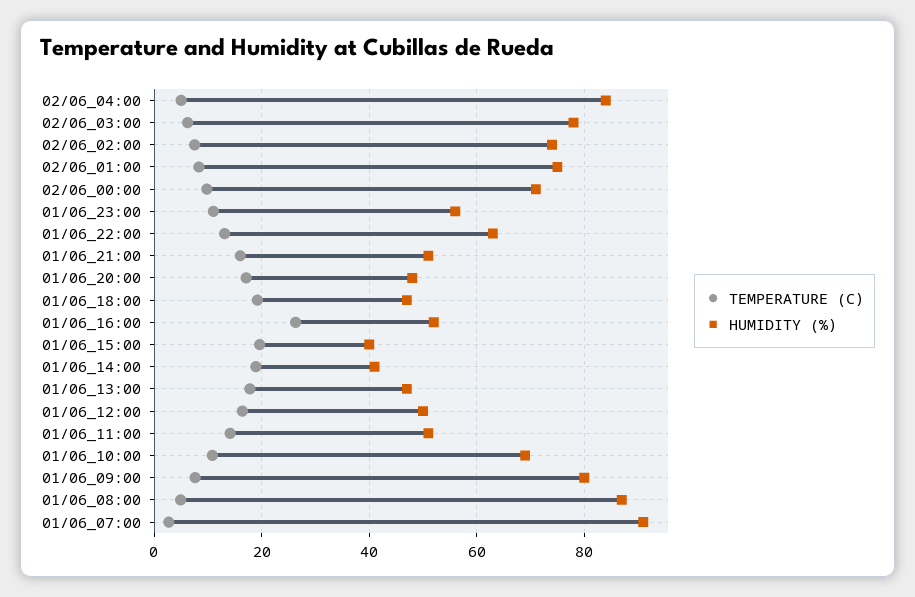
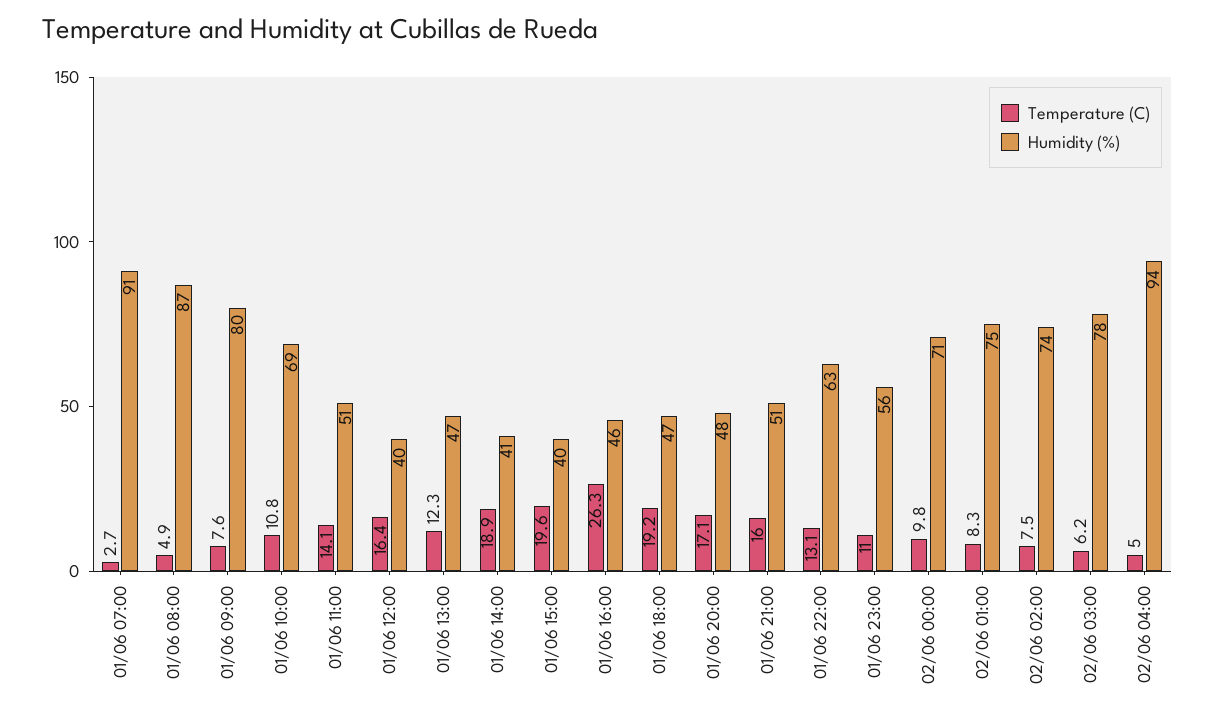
  {
    "TEMPERATURE (C)": {
      "02/06_04:00": 5,
      "02/06_03:00": 6.2,
      "02/06_02:00": 7.5,
      "02/06_01:00": 8.3,
      "02/06_00:00": 9.8,
      "01/06_23:00": 11,
      "01/06_22:00": 13.1,
      "01/06_21:00": 16,
      "01/06_20:00": 17.1,
      "01/06_18:00": 19.2,
      "01/06_16:00": 26.3,
      "01/06_15:00": 19.6,
      "01/06_14:00": 18.9,
-     "01/06_13:00": 18,
+     "01/06_13:00": 12.3,
      "01/06_12:00": 16.4,
      "01/06_11:00": 14.1,
      "01/06_10:00": 10.8,
      "01/06_09:00": 7.6,
      "01/06_08:00": 4.9,
      "01/06_07:00": 2.7
    },
    "HUMIDITY (%)": {
-     "02/06_04:00": 84,
+     "02/06_04:00": 94,
      "02/06_03:00": 78,
      "02/06_02:00": 74,
      "02/06_01:00": 75,
      "02/06_00:00": 71,
      "01/06_23:00": 56,
      "01/06_22:00": 63,
      "01/06_21:00": 51,
      "01/06_20:00": 48,
      "01/06_18:00": 47,
-     "01/06_16:00": 52,
+     "01/06_16:00": 46,
      "01/06_15:00": 40,
      "01/06_14:00": 41,
      "01/06_13:00": 47,
-     "01/06_12:00": 50,
+     "01/06_12:00": 40,
      "01/06_11:00": 51,
      "01/06_10:00": 69,
      "01/06_09:00": 80,
      "01/06_08:00": 87,
      "01/06_07:00": 91
    }
  }

